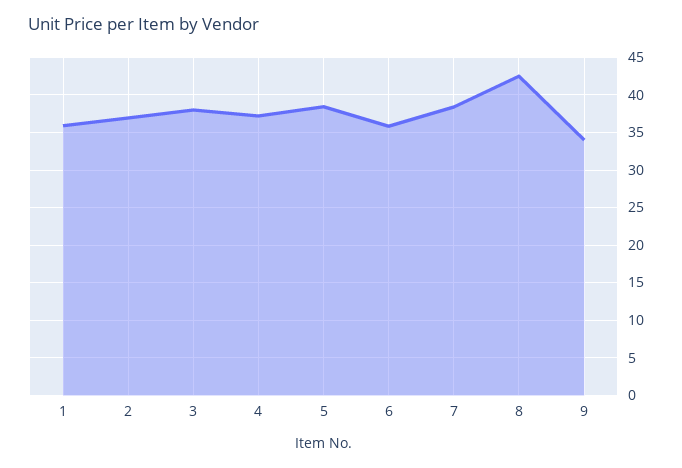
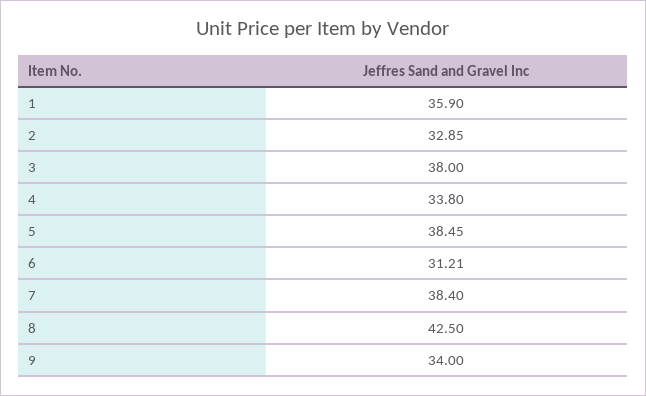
  {
    "1": 35.9,
-   "2": 37,
+   "2": 32.85,
    "3": 38,
-   "4": 37,
+   "4": 33.8,
    "5": 38.45,
-   "6": 36,
+   "6": 31.21,
    "7": 38.4,
    "8": 42.5,
    "9": 34
  }

